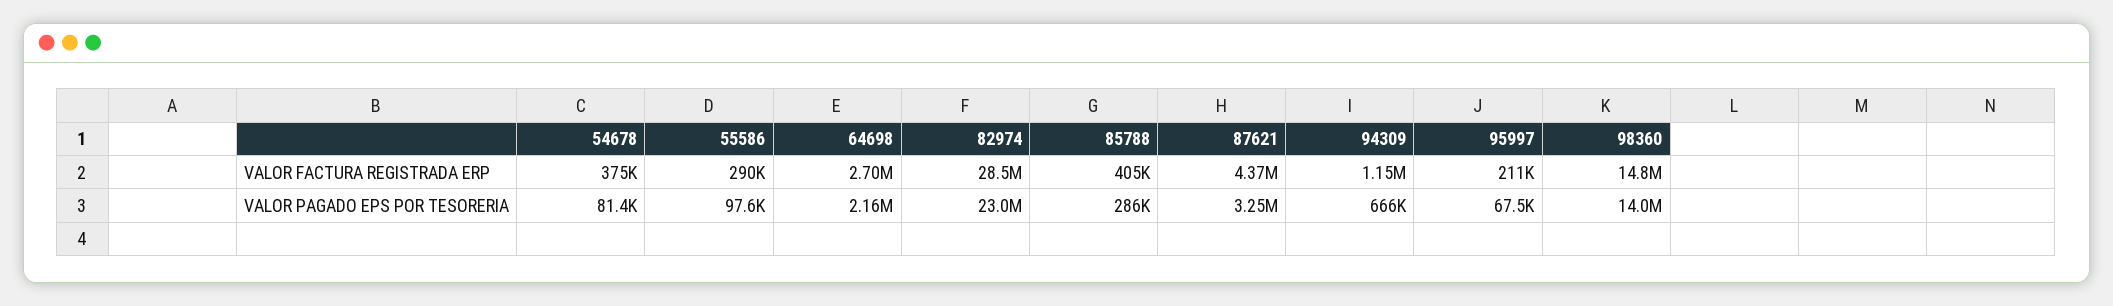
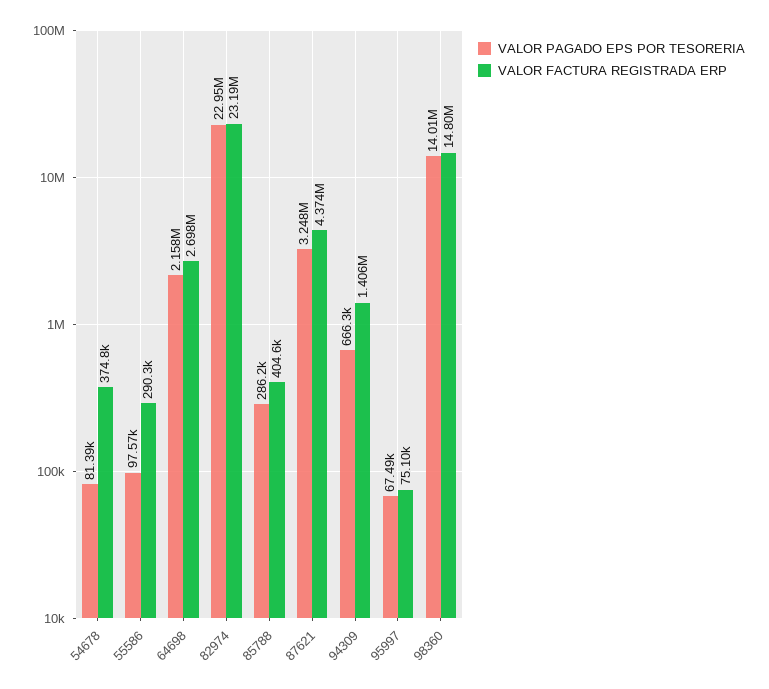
  {
    "VALOR FACTURA REGISTRADA ERP": {
      "54678": 374800,
      "55586": 290300,
      "64698": 2698000,
-     "82974": 28500000,
+     "82974": 23190000,
      "85788": 404600,
      "87621": 4374000,
-     "94309": 1150000,
+     "94309": 1406000,
-     "95997": 211000,
+     "95997": 75100,
      "98360": 14800000
    },
    "VALOR PAGADO EPS POR TESORERIA": {
      "54678": 81390,
      "55586": 97570,
      "64698": 2158000,
      "82974": 22950000,
      "85788": 286200,
      "87621": 3248000,
      "94309": 666300,
      "95997": 67490,
      "98360": 14010000
    }
  }

